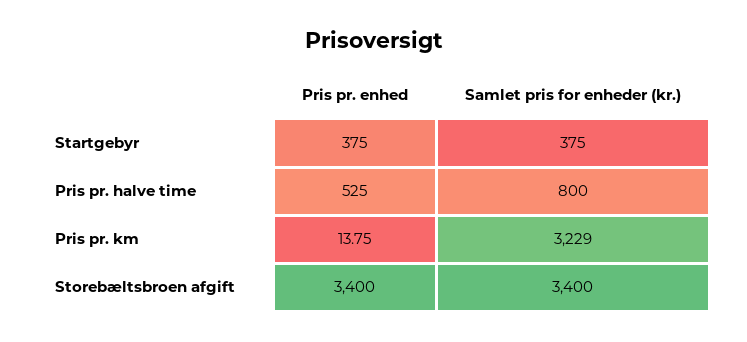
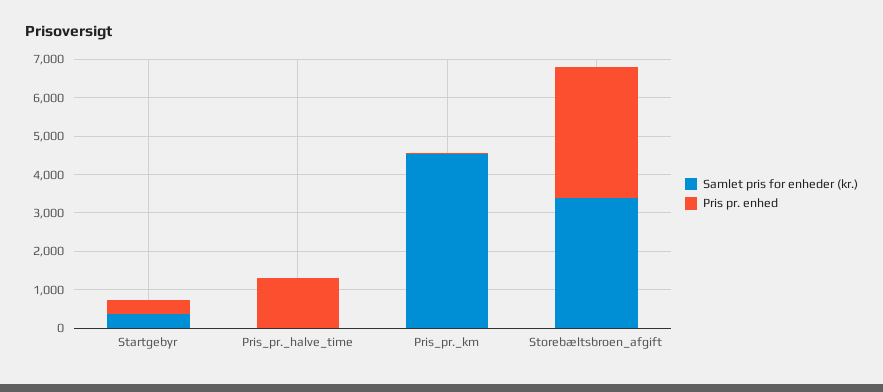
  {
    "Pris pr. enhed": {
      "Startgebyr": 375,
-     "Pris pr. halve time": 525,
+     "Pris pr. halve time": 1250,
      "Pris pr. km": 13.75,
      "Storebæltsbroen afgift": 3400
    },
    "Samlet pris for enheder (kr.)": {
      "Startgebyr": 375,
-     "Pris pr. halve time": 800,
+     "Pris pr. halve time": 0,
-     "Pris pr. km": 3229,
+     "Pris pr. km": 4500,
      "Storebæltsbroen afgift": 3400
    }
  }

